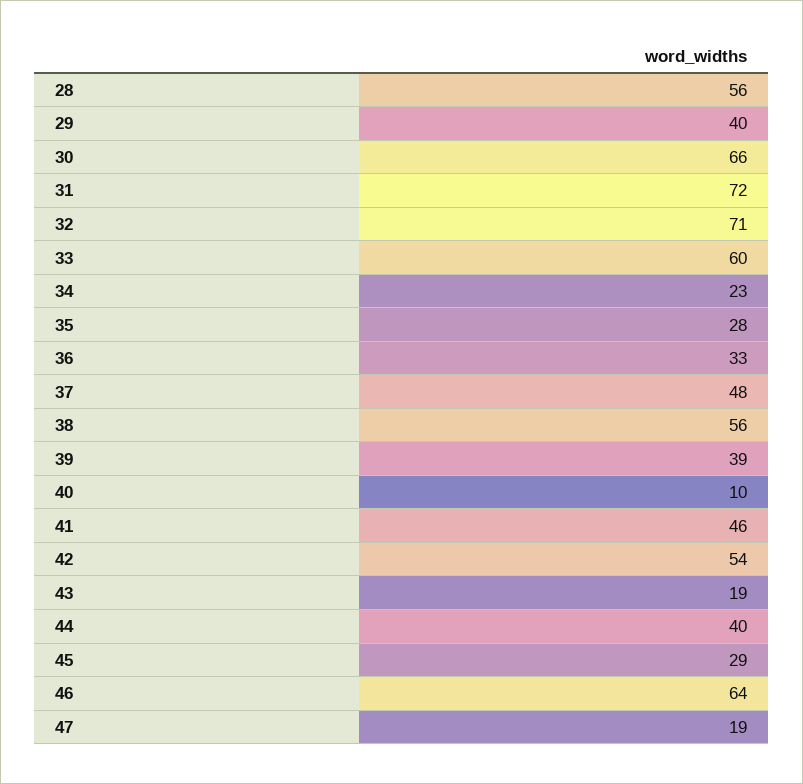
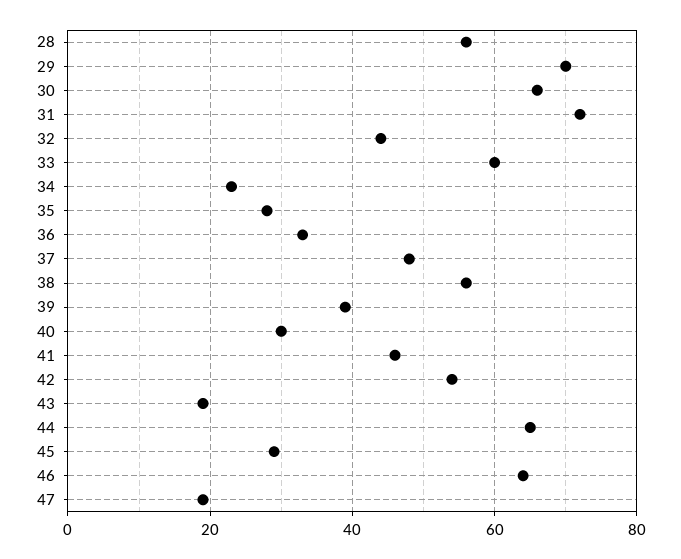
  {
    "28": 56,
-   "29": 40,
+   "29": 70,
    "30": 66,
    "31": 72,
-   "32": 71,
+   "32": 45,
    "33": 60,
    "34": 23,
    "35": 28,
    "36": 33,
    "37": 48,
    "38": 56,
    "39": 39,
-   "40": 10,
+   "40": 30,
    "41": 46,
    "42": 54,
    "43": 19,
-   "44": 40,
+   "44": 65,
    "45": 29,
    "46": 64,
    "47": 19
  }

